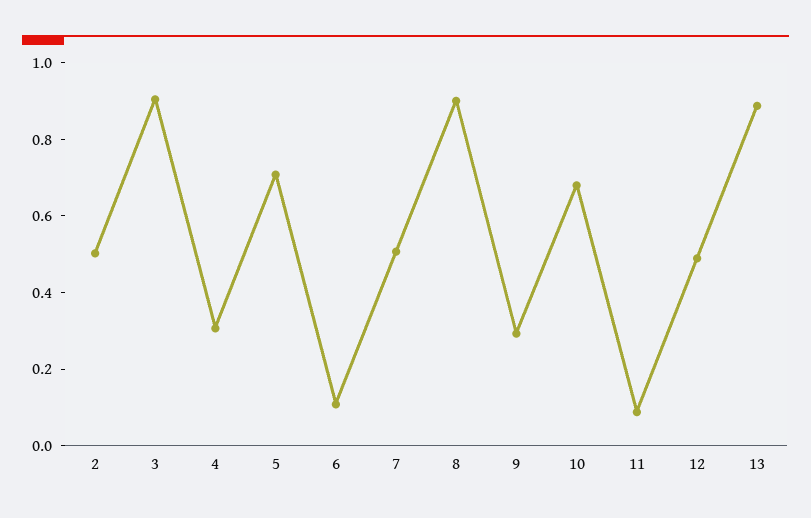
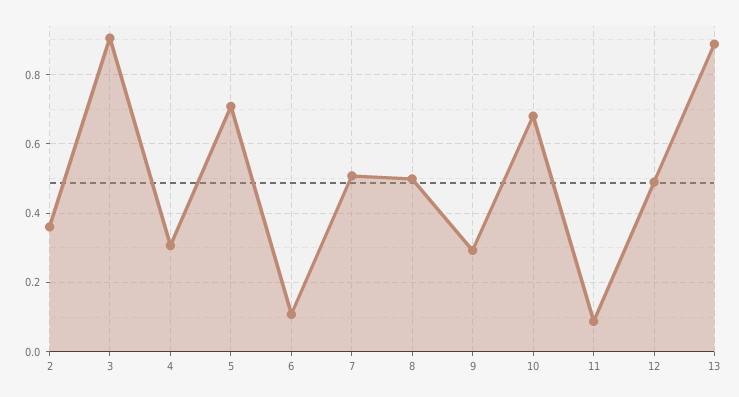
  {
-   "2": 0.5,
+   "2": 0.36,
    "3": 0.9,
    "4": 0.3,
    "5": 0.7,
    "6": 0.1,
    "7": 0.5,
-   "8": 0.9,
+   "8": 0.5,
    "9": 0.3,
    "10": 0.68,
    "11": 0.08,
    "12": 0.48,
    "13": 0.88
  }

